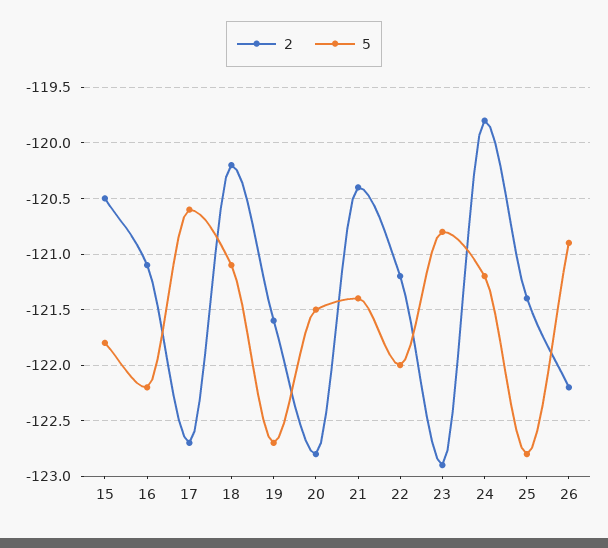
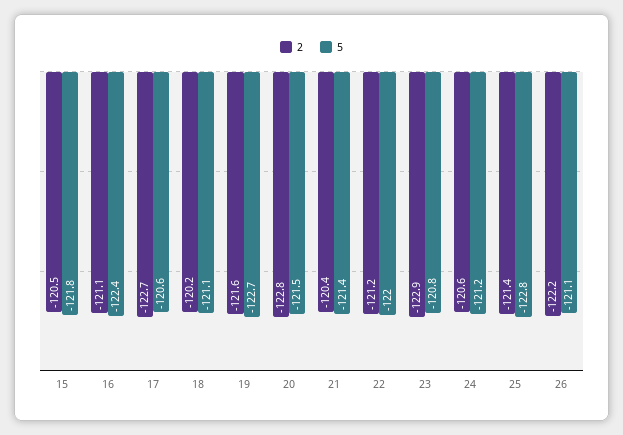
  {
    "2": {
      "15": -120.5,
      "16": -121.1,
      "17": -122.7,
      "18": -120.2,
      "19": -121.6,
      "20": -122.8,
      "21": -120.4,
      "22": -121.2,
      "23": -122.9,
-     "24": -119.8,
+     "24": -120.6,
      "25": -121.4,
      "26": -122.2
    },
    "5": {
      "15": -121.8,
-     "16": -122.2,
+     "16": -122.4,
      "17": -120.6,
      "18": -121.1,
      "19": -122.7,
      "20": -121.5,
      "21": -121.4,
      "22": -122,
      "23": -120.8,
      "24": -121.2,
      "25": -122.8,
-     "26": -120.9
+     "26": -121.1
    }
  }

